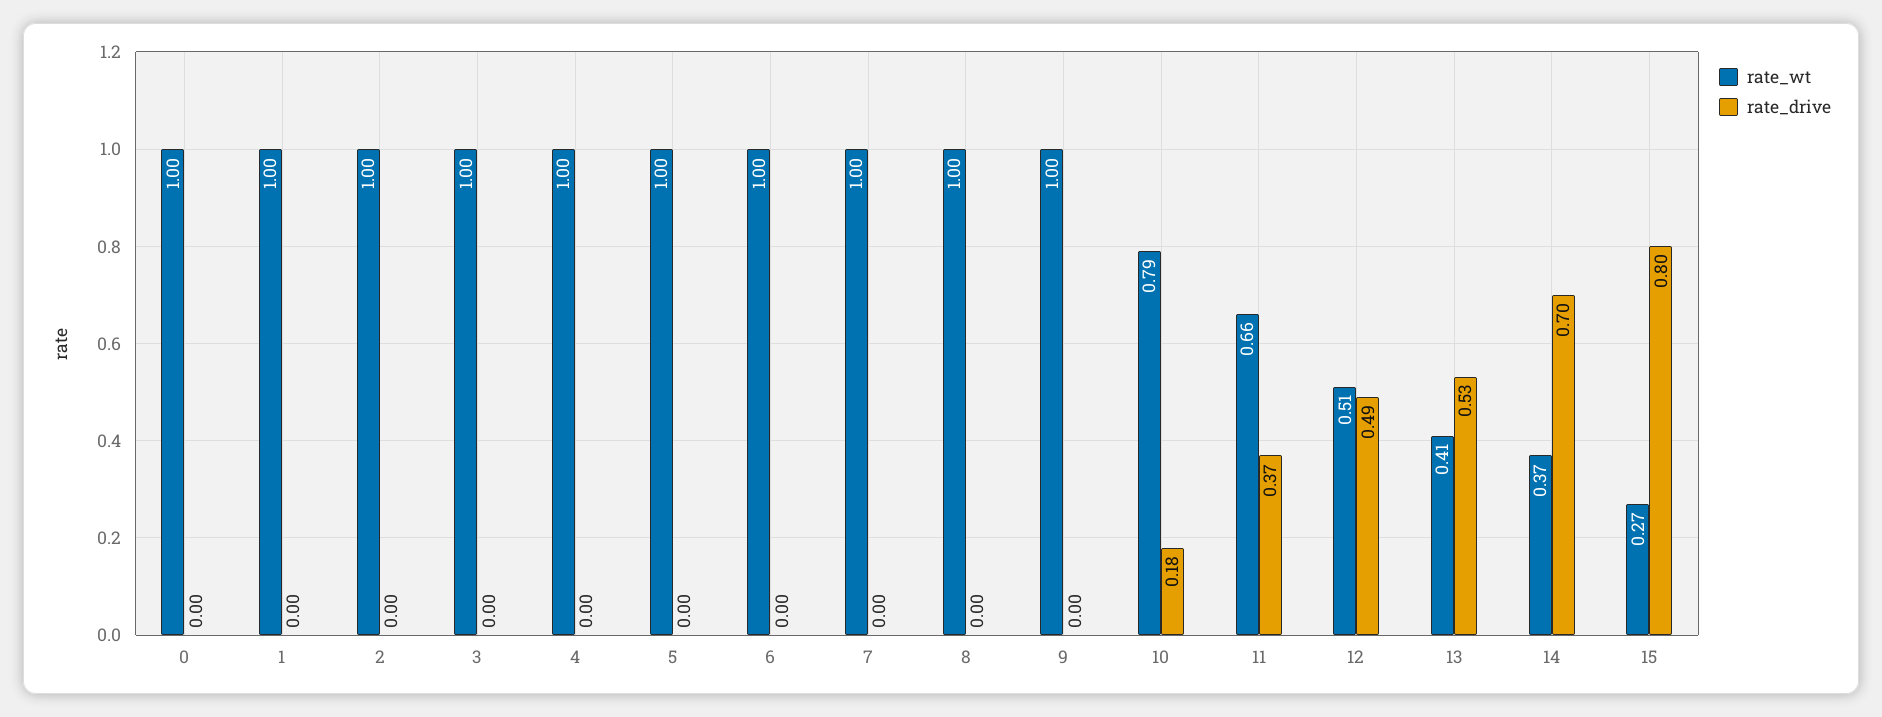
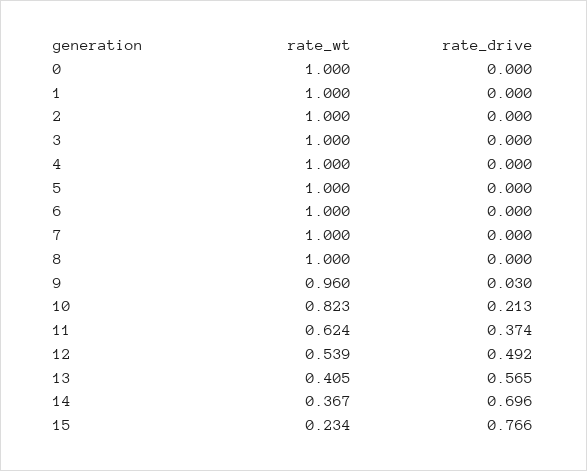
  {
    "rate_wt": {
      "0": 1,
      "1": 1,
      "2": 1,
      "3": 1,
      "4": 1,
      "5": 1,
      "6": 1,
      "7": 1,
      "8": 1,
-     "9": 1,
+     "9": 0.96,
-     "10": 0.79,
+     "10": 0.823,
-     "11": 0.66,
+     "11": 0.624,
-     "12": 0.51,
+     "12": 0.539,
      "13": 0.405,
      "14": 0.367,
-     "15": 0.27
+     "15": 0.234
    },
    "rate_drive": {
      "0": 0,
      "1": 0,
      "2": 0,
      "3": 0,
      "4": 0,
      "5": 0,
      "6": 0,
      "7": 0,
      "8": 0,
-     "9": 0,
+     "9": 0.03,
-     "10": 0.18,
+     "10": 0.213,
      "11": 0.374,
      "12": 0.492,
-     "13": 0.53,
+     "13": 0.565,
      "14": 0.696,
-     "15": 0.8
+     "15": 0.766
    }
  }

